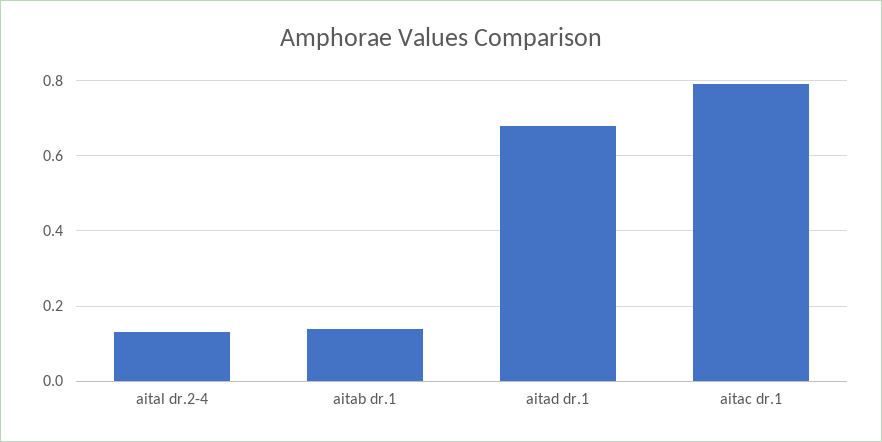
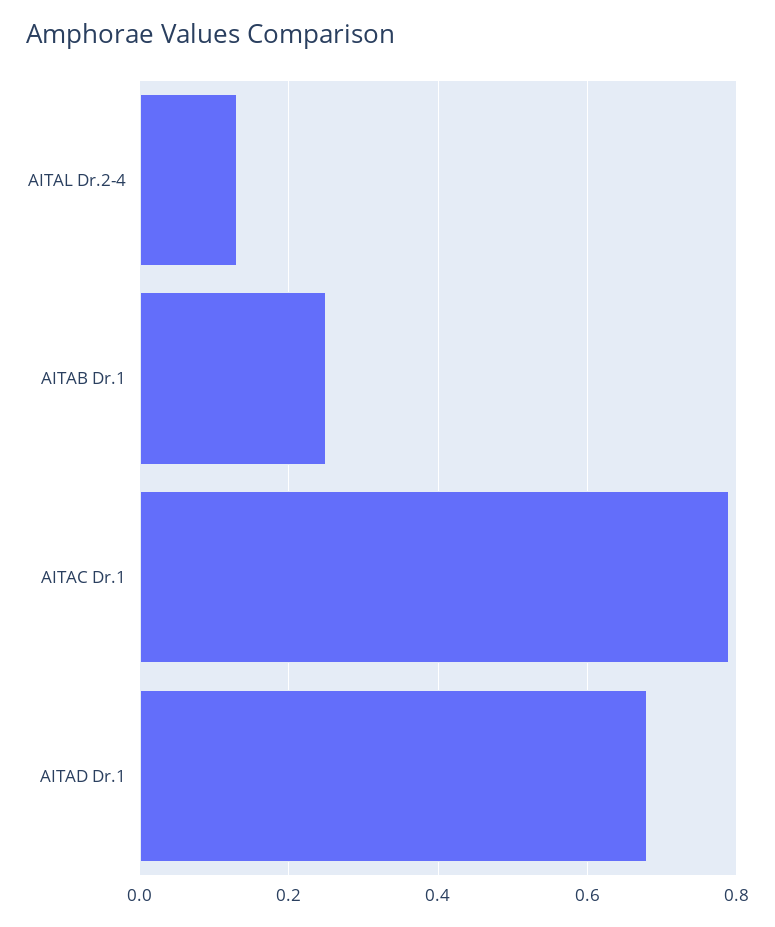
  {
    "aital dr.2-4": 0.15,
-   "aitab dr.1": 0.15,
+   "aitab dr.1": 0.25,
    "aitad dr.1": 0.7,
    "aitac dr.1": 0.8
  }

